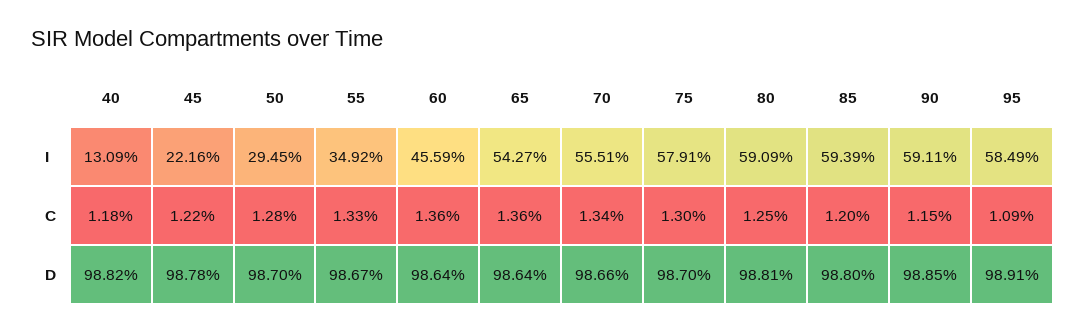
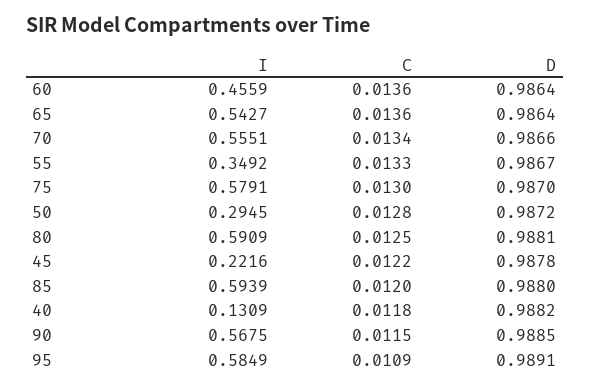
  {
    "40": {
      "I": 0.1309,
      "C": 0.0118,
      "D": 0.9882
    },
    "45": {
      "I": 0.2216,
      "C": 0.0122,
      "D": 0.9878
    },
    "50": {
      "I": 0.2945,
      "C": 0.0128,
-     "D": 0.987
+     "D": 0.9872
    },
    "55": {
      "I": 0.3492,
      "C": 0.0133,
      "D": 0.9867
    },
    "60": {
      "I": 0.4559,
      "C": 0.0136,
      "D": 0.9864
    },
    "65": {
      "I": 0.5427,
      "C": 0.0136,
      "D": 0.9864
    },
    "70": {
      "I": 0.5551,
      "C": 0.0134,
      "D": 0.9866
    },
    "75": {
      "I": 0.5791,
      "C": 0.013,
      "D": 0.987
    },
    "80": {
      "I": 0.5909,
      "C": 0.0125,
      "D": 0.9881
    },
    "85": {
      "I": 0.5939,
      "C": 0.012,
      "D": 0.988
    },
    "90": {
-     "I": 0.5911,
+     "I": 0.5675,
      "C": 0.0115,
      "D": 0.9885
    },
    "95": {
      "I": 0.5849,
      "C": 0.0109,
      "D": 0.9891
    }
  }

